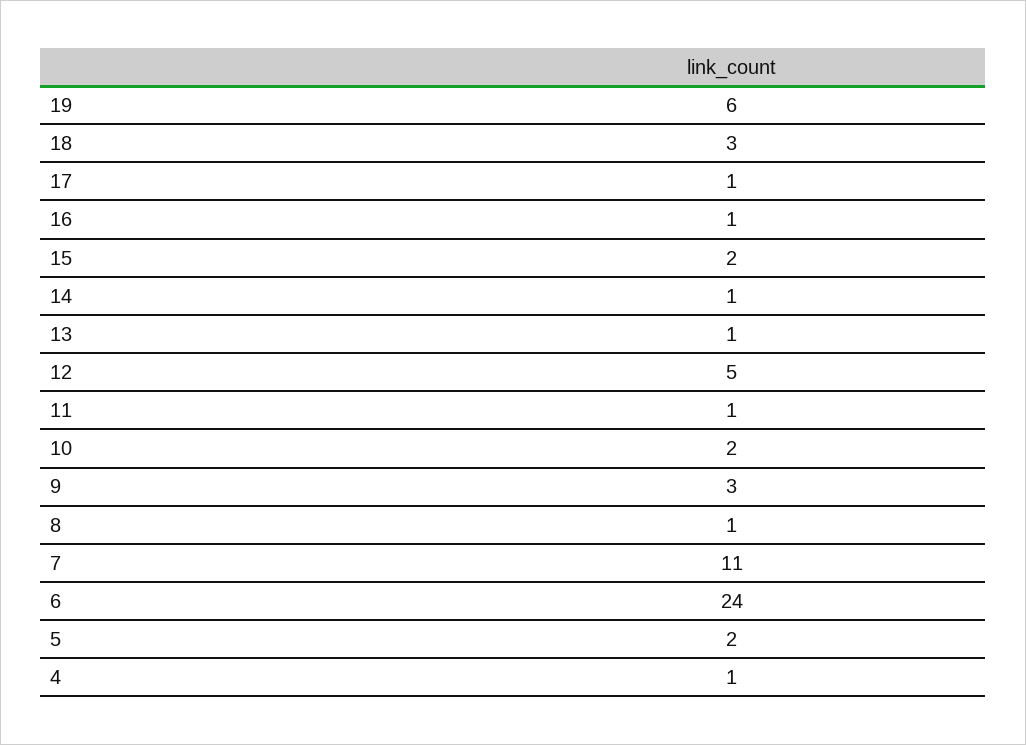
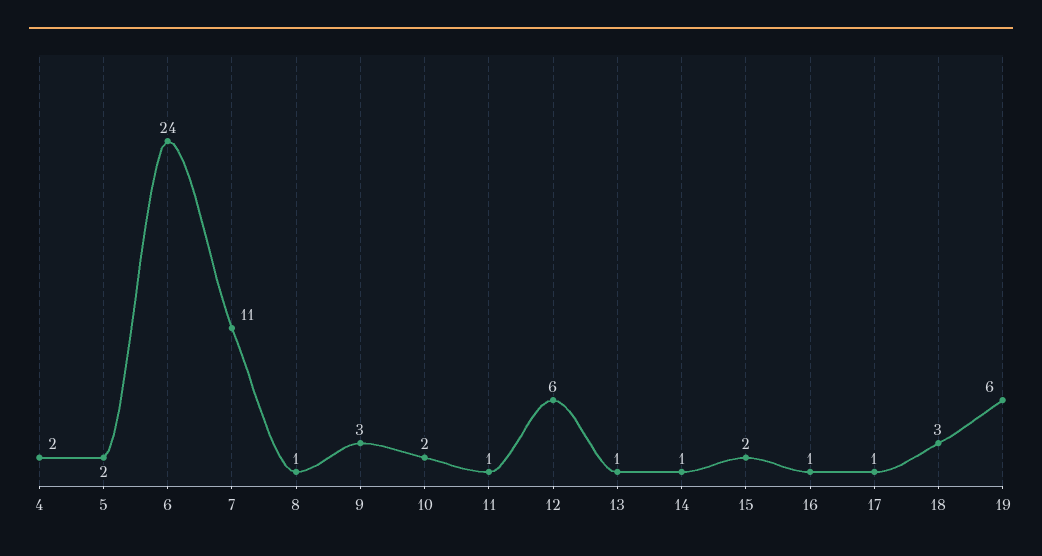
  {
    "19": 6,
    "18": 3,
    "17": 1,
    "16": 1,
    "15": 2,
    "14": 1,
    "13": 1,
-   "12": 5,
+   "12": 6,
    "11": 1,
    "10": 2,
    "9": 3,
    "8": 1,
    "7": 11,
    "6": 24,
    "5": 2,
-   "4": 1
+   "4": 2
  }

